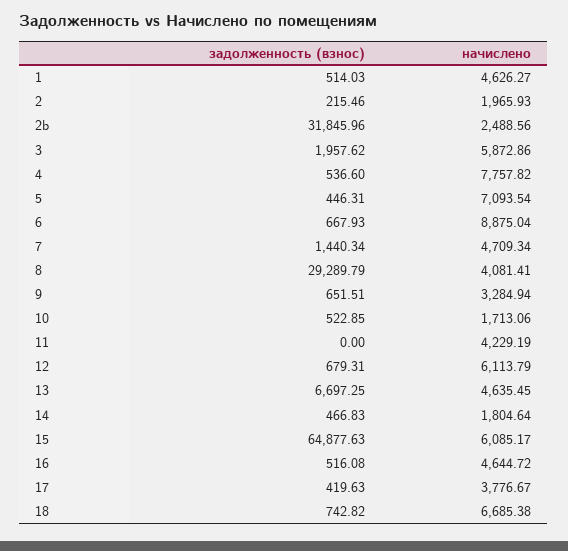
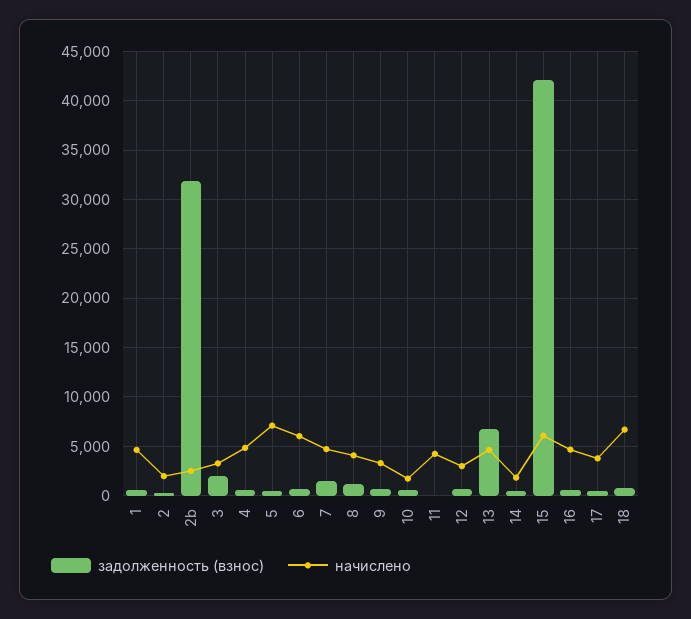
  {
    "задолженность (взнос)": {
      "1": 514.03,
      "2": 215.46,
      "2b": 31845.96,
      "3": 1957.62,
      "4": 536.6,
      "5": 446.31,
      "6": 667.93,
      "7": 1440.34,
-     "8": 29289.79,
+     "8": 1000,
      "9": 651.51,
      "10": 522.85,
      "11": 0,
      "12": 679.31,
      "13": 6697.25,
      "14": 466.83,
-     "15": 64877.63,
+     "15": 42000,
      "16": 516.08,
      "17": 419.63,
      "18": 742.82
    },
    "начислено": {
      "1": 4626.27,
      "2": 1965.93,
      "2b": 2488.56,
-     "3": 5872.86,
+     "3": 3000,
-     "4": 7757.82,
+     "4": 5000,
      "5": 7093.54,
-     "6": 8875.04,
+     "6": 6000,
      "7": 4709.34,
      "8": 4081.41,
      "9": 3284.94,
      "10": 1713.06,
      "11": 4229.19,
-     "12": 6113.79,
+     "12": 3000,
      "13": 4635.45,
      "14": 1804.64,
      "15": 6085.17,
      "16": 4644.72,
      "17": 3776.67,
      "18": 6685.38
    }
  }

